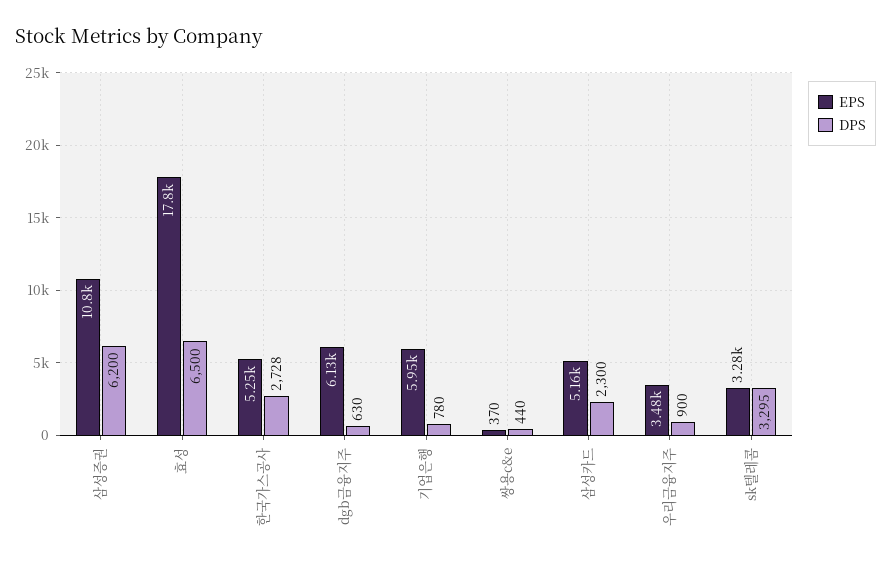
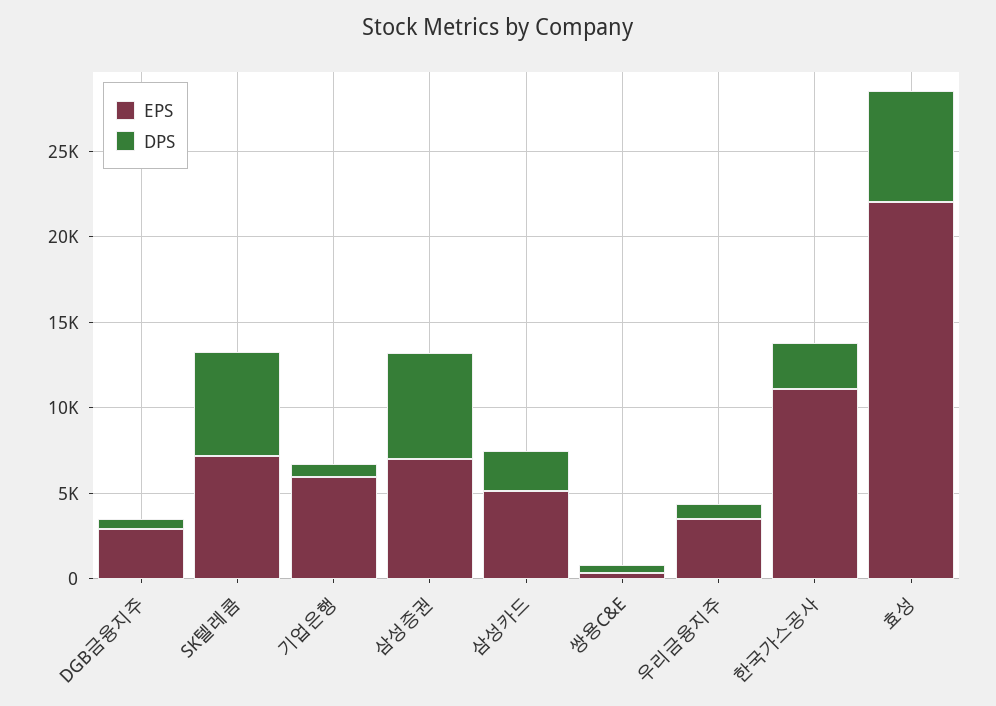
  {
    "EPS": {
-     "삼성증권": 10800,
+     "삼성증권": 7000,
-     "효성": 17800,
+     "효성": 22000,
-     "한국가스공사": 5250,
+     "한국가스공사": 11000,
-     "dgb금융지주": 6130,
+     "dgb금융지주": 3000,
      "기업은행": 5950,
      "쌍용c&e": 370,
      "삼성카드": 5160,
      "우리금융지주": 3480,
-     "sk텔레콤": 3280
+     "sk텔레콤": 7000
    },
    "DPS": {
      "삼성증권": 6200,
      "효성": 6500,
      "한국가스공사": 2728,
      "dgb금융지주": 630,
      "기업은행": 780,
      "쌍용c&e": 440,
      "삼성카드": 2300,
      "우리금융지주": 900,
-     "sk텔레콤": 3295
+     "sk텔레콤": 6000
    }
  }

